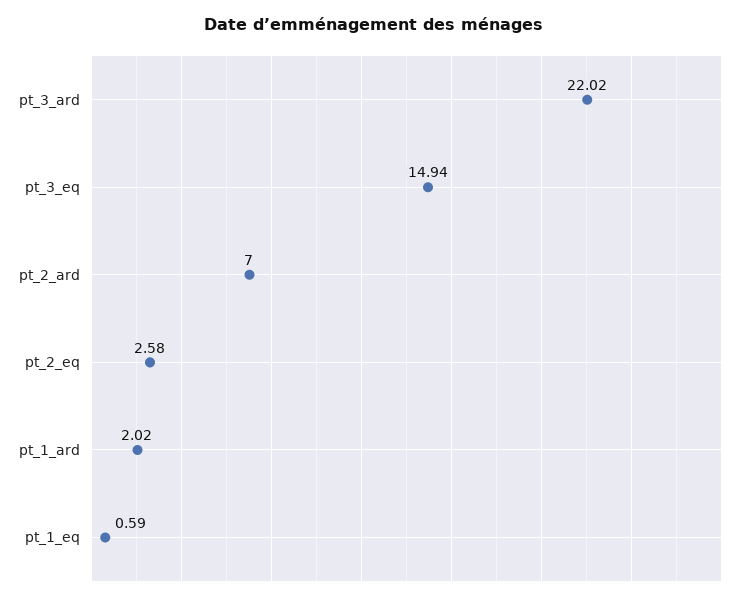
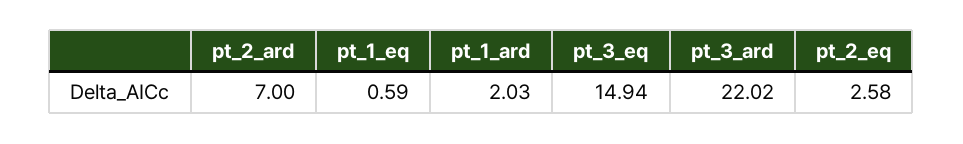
  {
    "pt_3_ard": 22.02,
    "pt_3_eq": 14.94,
    "pt_2_ard": 7,
    "pt_2_eq": 2.58,
-   "pt_1_ard": 2.02,
+   "pt_1_ard": 2.03,
    "pt_1_eq": 0.59
  }

